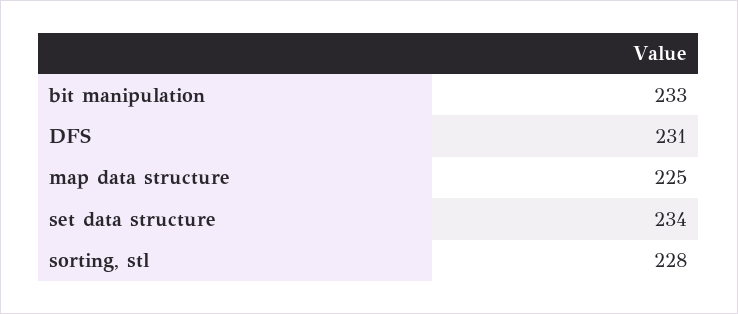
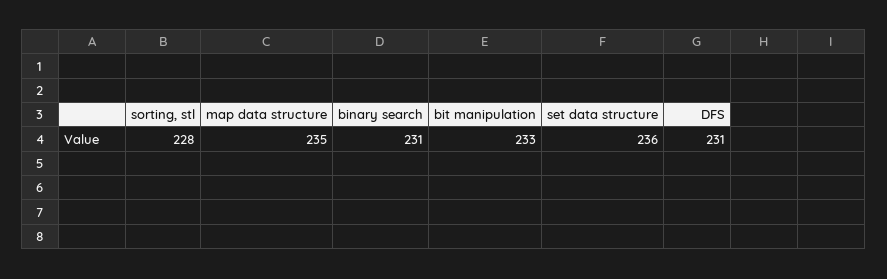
  {
    "bit manipulation": 233,
    "DFS": 231,
-   "map data structure": 225,
+   "map data structure": 235,
-   "set data structure": 234,
+   "set data structure": 236,
-   "sorting, stl": 228
+   "sorting, stl": 228,
+   "binary search": 231
  }

